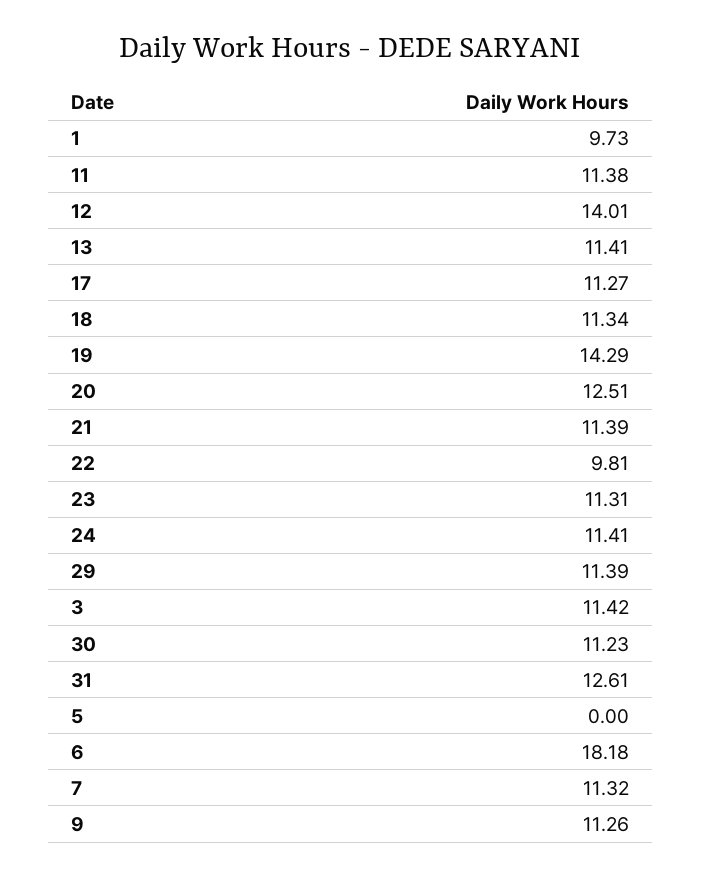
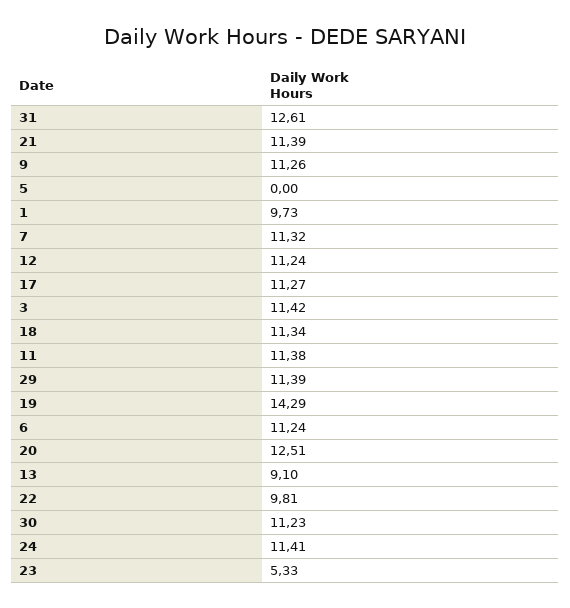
  {
    "1": 9.73,
    "11": 11.38,
-   "12": 14.01,
+   "12": 11.24,
-   "13": 11.41,
+   "13": 9.1,
    "17": 11.27,
    "18": 11.34,
    "19": 14.29,
    "20": 12.51,
    "21": 11.39,
    "22": 9.81,
-   "23": 11.31,
+   "23": 5.33,
    "24": 11.41,
    "29": 11.39,
    "3": 11.42,
    "30": 11.23,
    "31": 12.61,
    "5": 0,
-   "6": 18.18,
+   "6": 11.24,
    "7": 11.32,
    "9": 11.26
  }

